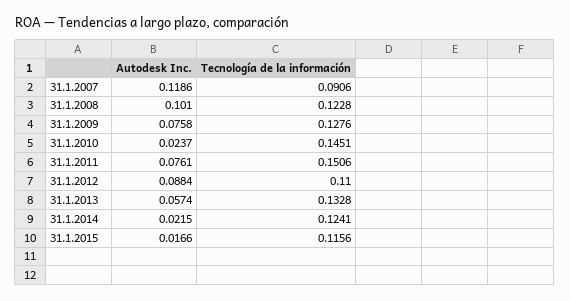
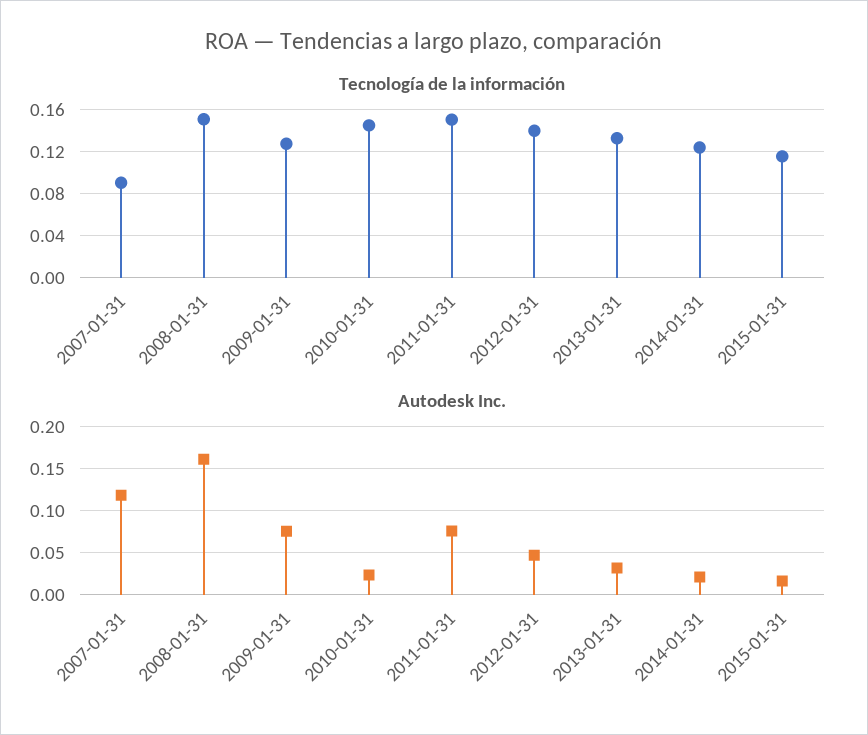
  {
    "Autodesk Inc.": {
      "31.1.2007": 0.1186,
-     "31.1.2008": 0.101,
+     "31.1.2008": 0.16,
      "31.1.2009": 0.0758,
      "31.1.2010": 0.0237,
      "31.1.2011": 0.0761,
-     "31.1.2012": 0.0884,
+     "31.1.2012": 0.05,
-     "31.1.2013": 0.0574,
+     "31.1.2013": 0.03,
      "31.1.2014": 0.0215,
      "31.1.2015": 0.0166
    },
    "Tecnología de la información": {
      "31.1.2007": 0.0906,
-     "31.1.2008": 0.1228,
+     "31.1.2008": 0.15,
      "31.1.2009": 0.1276,
      "31.1.2010": 0.1451,
      "31.1.2011": 0.1506,
-     "31.1.2012": 0.11,
+     "31.1.2012": 0.14,
      "31.1.2013": 0.1328,
      "31.1.2014": 0.1241,
      "31.1.2015": 0.1156
    }
  }

